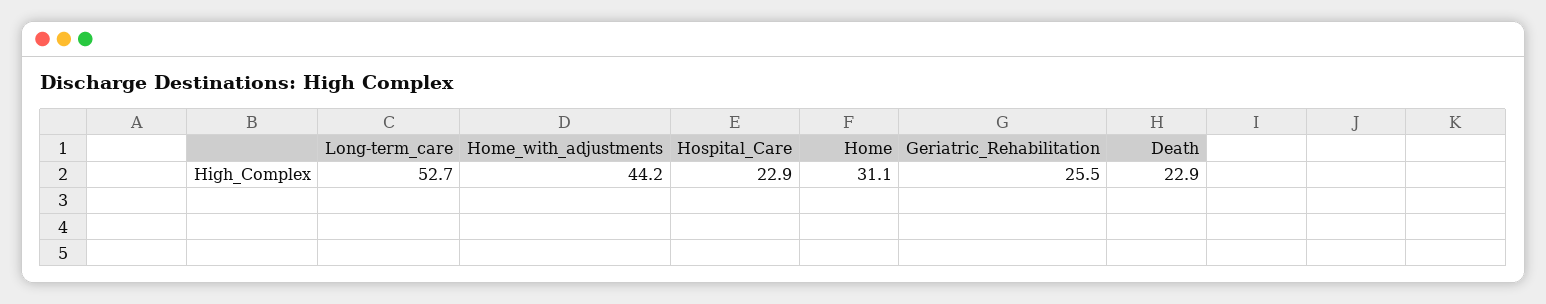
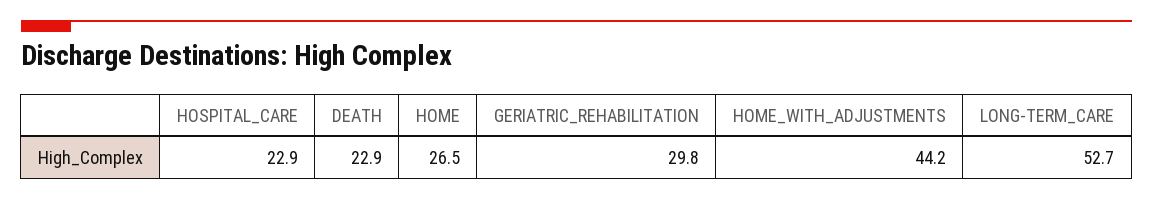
  {
    "Long-term_care": 52.7,
    "Home_with_adjustments": 44.2,
    "Hospital_Care": 22.9,
-   "Home": 31.1,
+   "Home": 26.5,
-   "Geriatric_Rehabilitation": 25.5,
+   "Geriatric_Rehabilitation": 29.8,
    "Death": 22.9
  }

